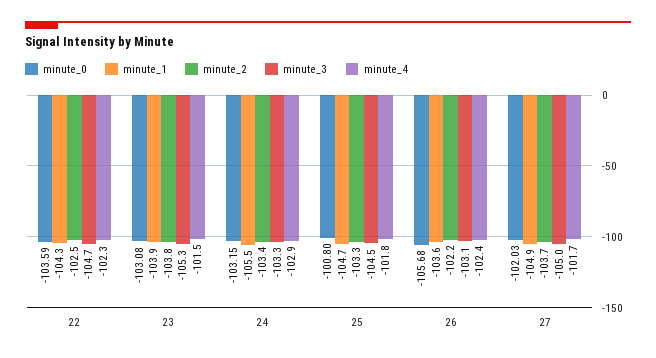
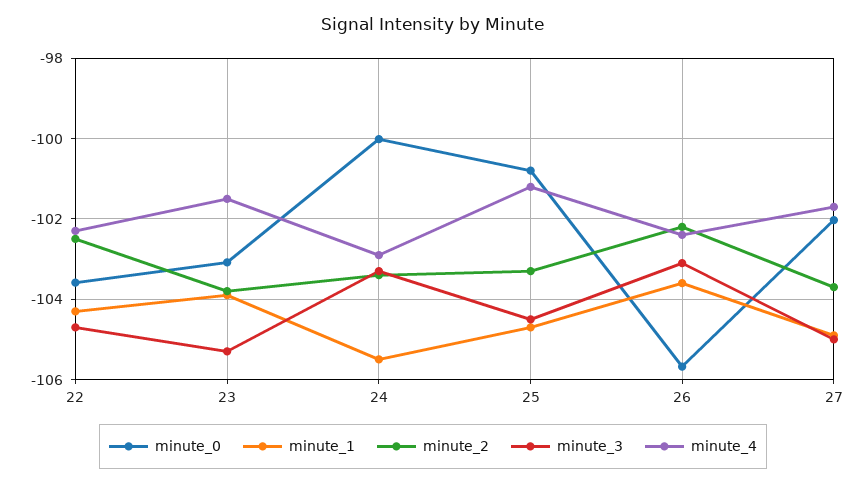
  {
    "minute_0": {
      "22": -103.59,
      "23": -103.08,
-     "24": -103.15,
+     "24": -100,
      "25": -100.8,
      "26": -105.68,
      "27": -102.03
    },
    "minute_1": {
      "22": -104.3,
      "23": -103.9,
      "24": -105.5,
      "25": -104.7,
      "26": -103.6,
      "27": -104.9
    },
    "minute_2": {
      "22": -102.5,
      "23": -103.8,
      "24": -103.4,
      "25": -103.3,
      "26": -102.2,
      "27": -103.7
    },
    "minute_3": {
      "22": -104.7,
      "23": -105.3,
      "24": -103.3,
      "25": -104.5,
      "26": -103.1,
      "27": -105
    },
    "minute_4": {
      "22": -102.3,
      "23": -101.5,
      "24": -102.9,
-     "25": -101.8,
+     "25": -101.2,
      "26": -102.4,
      "27": -101.7
    }
  }

